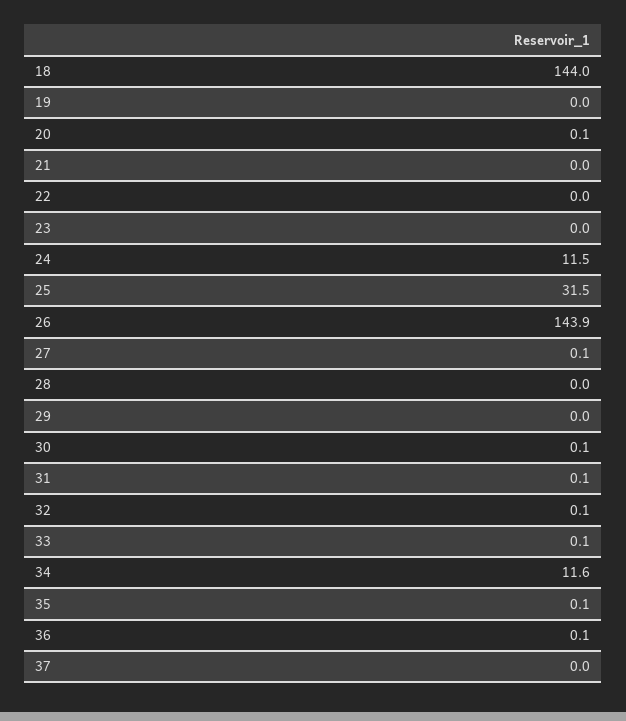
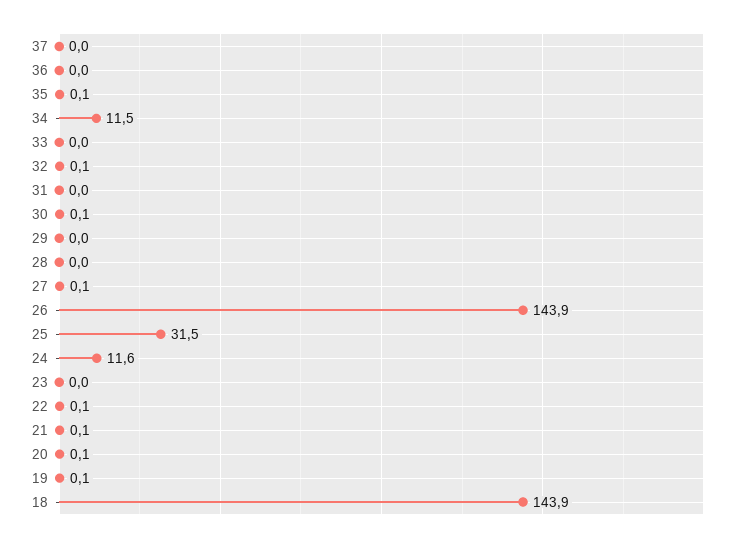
  {
-   "18": 144,
+   "18": 143.9,
-   "19": 0,
+   "19": 0.1,
    "20": 0.1,
-   "21": 0,
+   "21": 0.1,
-   "22": 0,
+   "22": 0.1,
    "23": 0,
-   "24": 11.5,
+   "24": 11.6,
    "25": 31.5,
    "26": 143.9,
    "27": 0.1,
    "28": 0,
    "29": 0,
    "30": 0.1,
-   "31": 0.1,
+   "31": 0,
    "32": 0.1,
-   "33": 0.1,
+   "33": 0,
-   "34": 11.6,
+   "34": 11.5,
    "35": 0.1,
-   "36": 0.1,
+   "36": 0,
    "37": 0
  }

